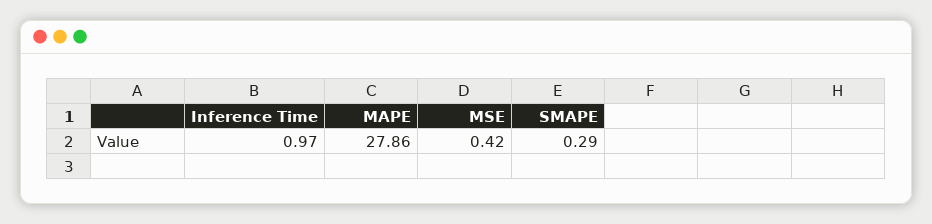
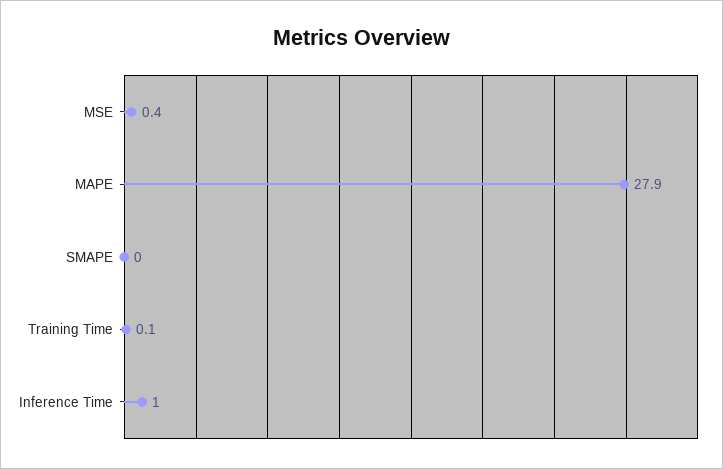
  {
    "Inference Time": 0.97,
    "MAPE": 27.86,
    "MSE": 0.42,
-   "SMAPE": 0.29
+   "SMAPE": 0,
+   "Training Time": 0.1
  }

